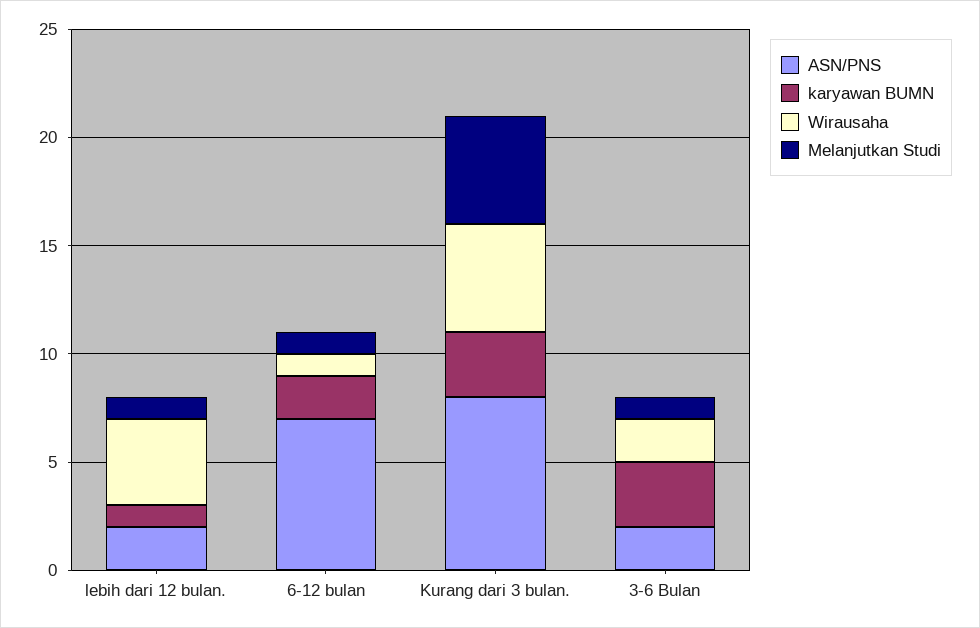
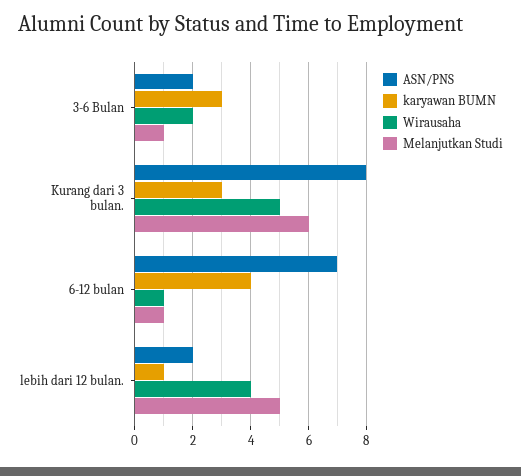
  {
    "ASN/PNS": {
      "lebih dari 12 bulan.": 2,
      "6-12 bulan": 7,
      "Kurang dari 3 bulan.": 8,
      "3-6 Bulan": 2
    },
    "karyawan BUMN": {
      "lebih dari 12 bulan.": 1,
-     "6-12 bulan": 2,
+     "6-12 bulan": 4,
      "Kurang dari 3 bulan.": 3,
      "3-6 Bulan": 3
    },
    "Wirausaha": {
      "lebih dari 12 bulan.": 4,
      "6-12 bulan": 1,
      "Kurang dari 3 bulan.": 5,
      "3-6 Bulan": 2
    },
    "Melanjutkan Studi": {
-     "lebih dari 12 bulan.": 1,
+     "lebih dari 12 bulan.": 5,
      "6-12 bulan": 1,
-     "Kurang dari 3 bulan.": 5,
+     "Kurang dari 3 bulan.": 6,
      "3-6 Bulan": 1
    }
  }

